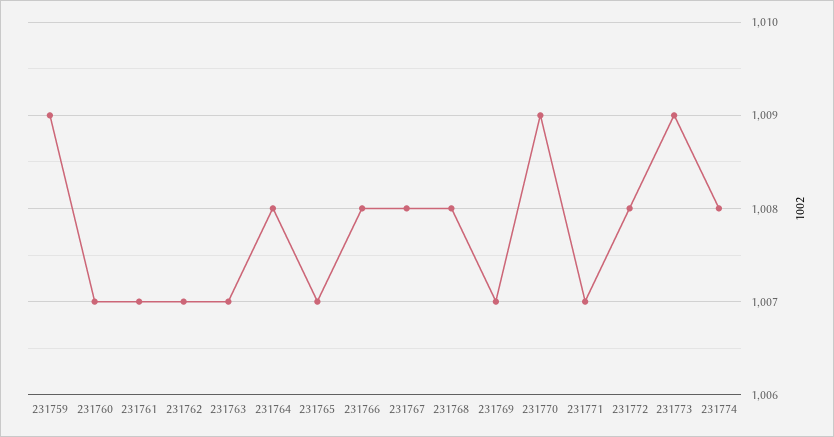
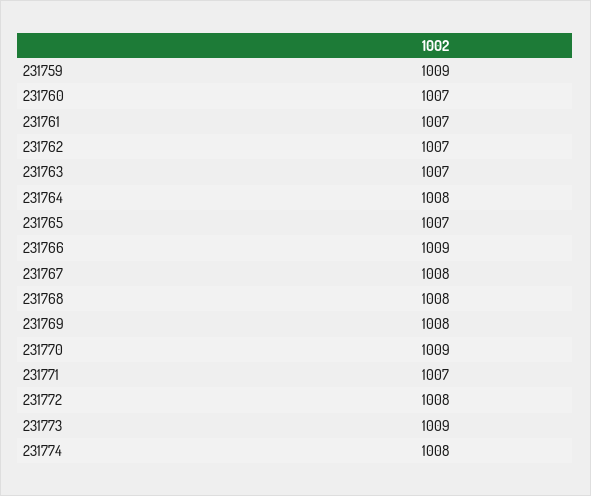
  {
    "231759": 1009,
    "231760": 1007,
    "231761": 1007,
    "231762": 1007,
    "231763": 1007,
    "231764": 1008,
    "231765": 1007,
-   "231766": 1008,
+   "231766": 1009,
    "231767": 1008,
    "231768": 1008,
-   "231769": 1007,
+   "231769": 1008,
    "231770": 1009,
    "231771": 1007,
    "231772": 1008,
    "231773": 1009,
    "231774": 1008
  }

